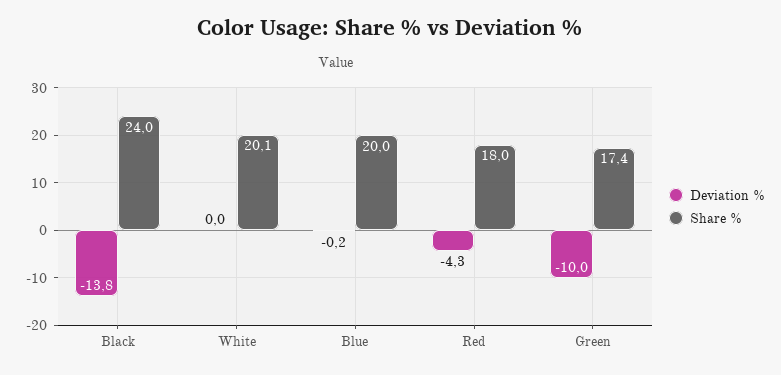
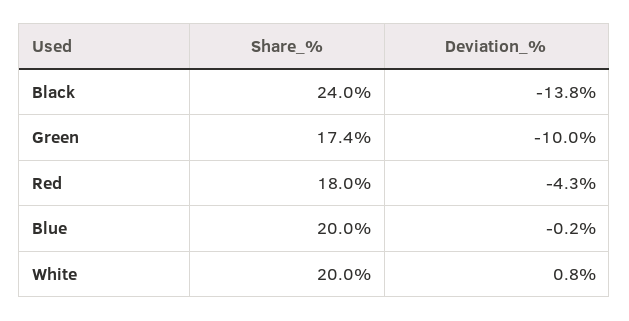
  {
    "Deviation %": {
      "Black": -13.8,
-     "White": 0,
+     "White": 0.8,
      "Blue": -0.2,
      "Red": -4.3,
      "Green": -10
    },
    "Share %": {
      "Black": 24,
-     "White": 20.1,
+     "White": 20,
      "Blue": 20,
      "Red": 18,
      "Green": 17.4
    }
  }

